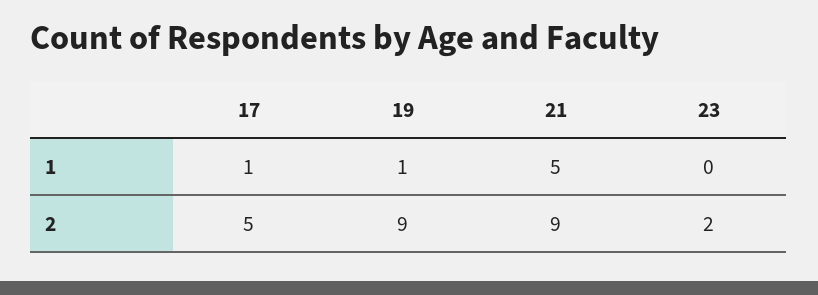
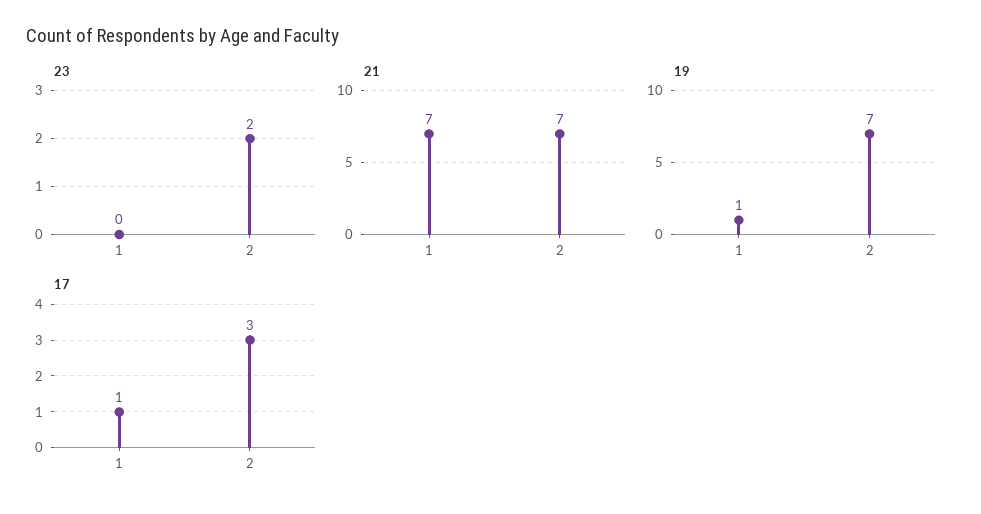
  {
    "17": {
      "1": 1,
-     "2": 5
+     "2": 3
    },
    "19": {
      "1": 1,
-     "2": 9
+     "2": 7
    },
    "21": {
-     "1": 5,
+     "1": 7,
-     "2": 9
+     "2": 7
    },
    "23": {
      "1": 0,
      "2": 2
    }
  }

